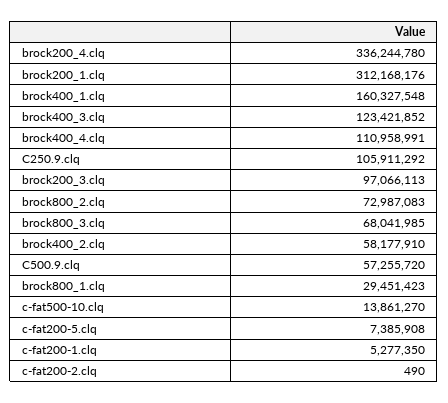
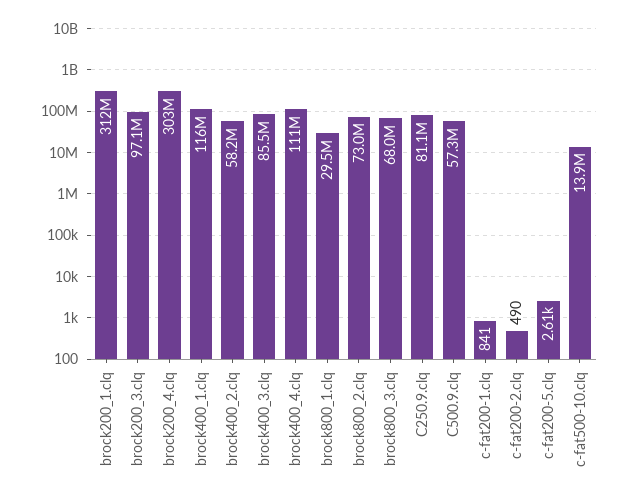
  {
-   "brock200_4.clq": 336244780,
+   "brock200_4.clq": 303000000,
    "brock200_1.clq": 312168176,
-   "brock400_1.clq": 160327548,
+   "brock400_1.clq": 116000000,
-   "brock400_3.clq": 123421852,
+   "brock400_3.clq": 85500000,
    "brock400_4.clq": 110958991,
-   "C250.9.clq": 105911292,
+   "C250.9.clq": 81100000,
    "brock200_3.clq": 97066113,
    "brock800_2.clq": 72987083,
    "brock800_3.clq": 68041985,
    "brock400_2.clq": 58177910,
    "C500.9.clq": 57255720,
    "brock800_1.clq": 29451423,
    "c-fat500-10.clq": 13861270,
-   "c-fat200-5.clq": 7385908,
+   "c-fat200-5.clq": 2610,
-   "c-fat200-1.clq": 5277350,
+   "c-fat200-1.clq": 841,
    "c-fat200-2.clq": 490
  }

